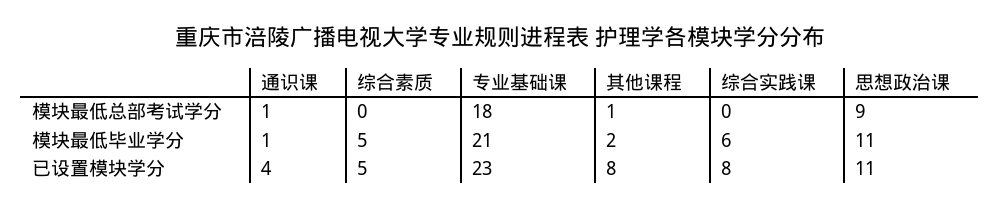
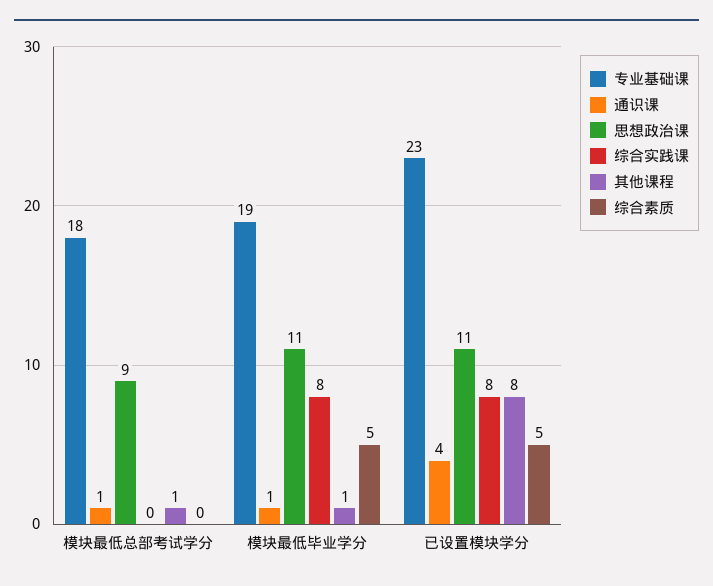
  {
    "通识课": {
      "模块最低总部考试学分": 1,
      "模块最低毕业学分": 1,
      "已设置模块学分": 4
    },
    "综合素质": {
      "模块最低总部考试学分": 0,
      "模块最低毕业学分": 5,
      "已设置模块学分": 5
    },
    "专业基础课": {
      "模块最低总部考试学分": 18,
-     "模块最低毕业学分": 21,
+     "模块最低毕业学分": 19,
      "已设置模块学分": 23
    },
    "其他课程": {
      "模块最低总部考试学分": 1,
-     "模块最低毕业学分": 2,
+     "模块最低毕业学分": 1,
      "已设置模块学分": 8
    },
    "综合实践课": {
      "模块最低总部考试学分": 0,
-     "模块最低毕业学分": 6,
+     "模块最低毕业学分": 8,
      "已设置模块学分": 8
    },
    "思想政治课": {
      "模块最低总部考试学分": 9,
      "模块最低毕业学分": 11,
      "已设置模块学分": 11
    }
  }

